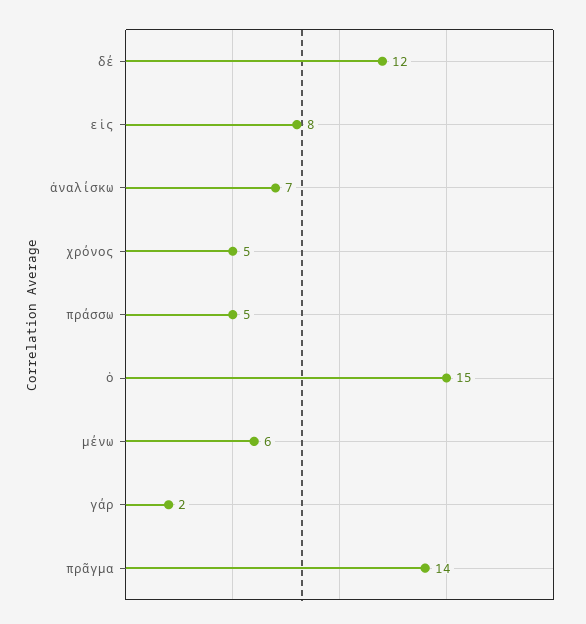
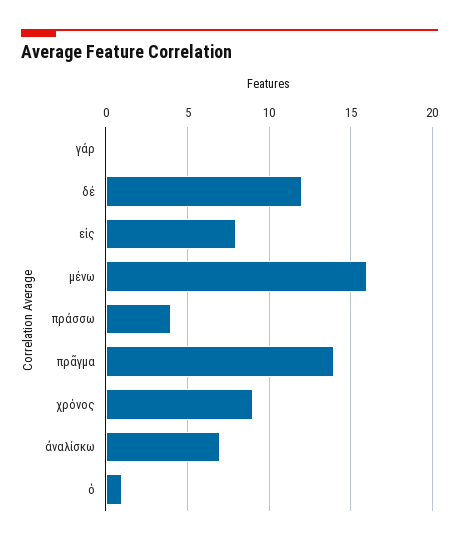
  {
    "δέ": 12,
    "εἰς": 8,
    "ἀναλίσκω": 7,
-   "χρόνος": 5,
+   "χρόνος": 9,
-   "πράσσω": 5,
+   "πράσσω": 4,
-   "ὁ": 15,
+   "ὁ": 1,
-   "μένω": 6,
+   "μένω": 16,
-   "γάρ": 2,
+   "γάρ": 0,
    "πρᾶγμα": 14
  }

